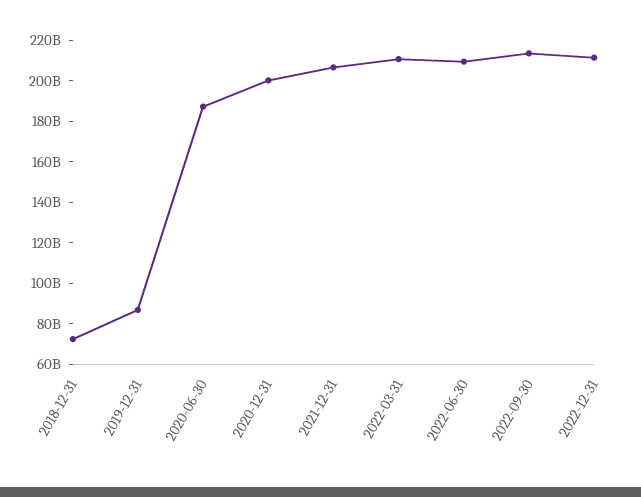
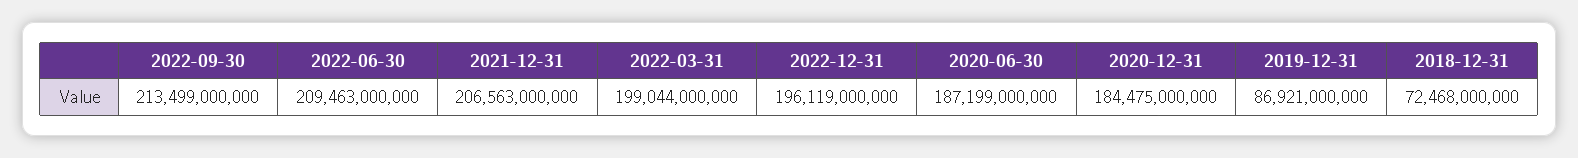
  {
    "2018-12-31": 72468000000,
    "2019-12-31": 86921000000,
    "2020-06-30": 187199000000,
-   "2020-12-31": 200000000000,
+   "2020-12-31": 184475000000,
    "2021-12-31": 206563000000,
-   "2022-03-31": 210000000000,
+   "2022-03-31": 199044000000,
    "2022-06-30": 209463000000,
    "2022-09-30": 213499000000,
-   "2022-12-31": 210000000000
+   "2022-12-31": 196119000000
  }

